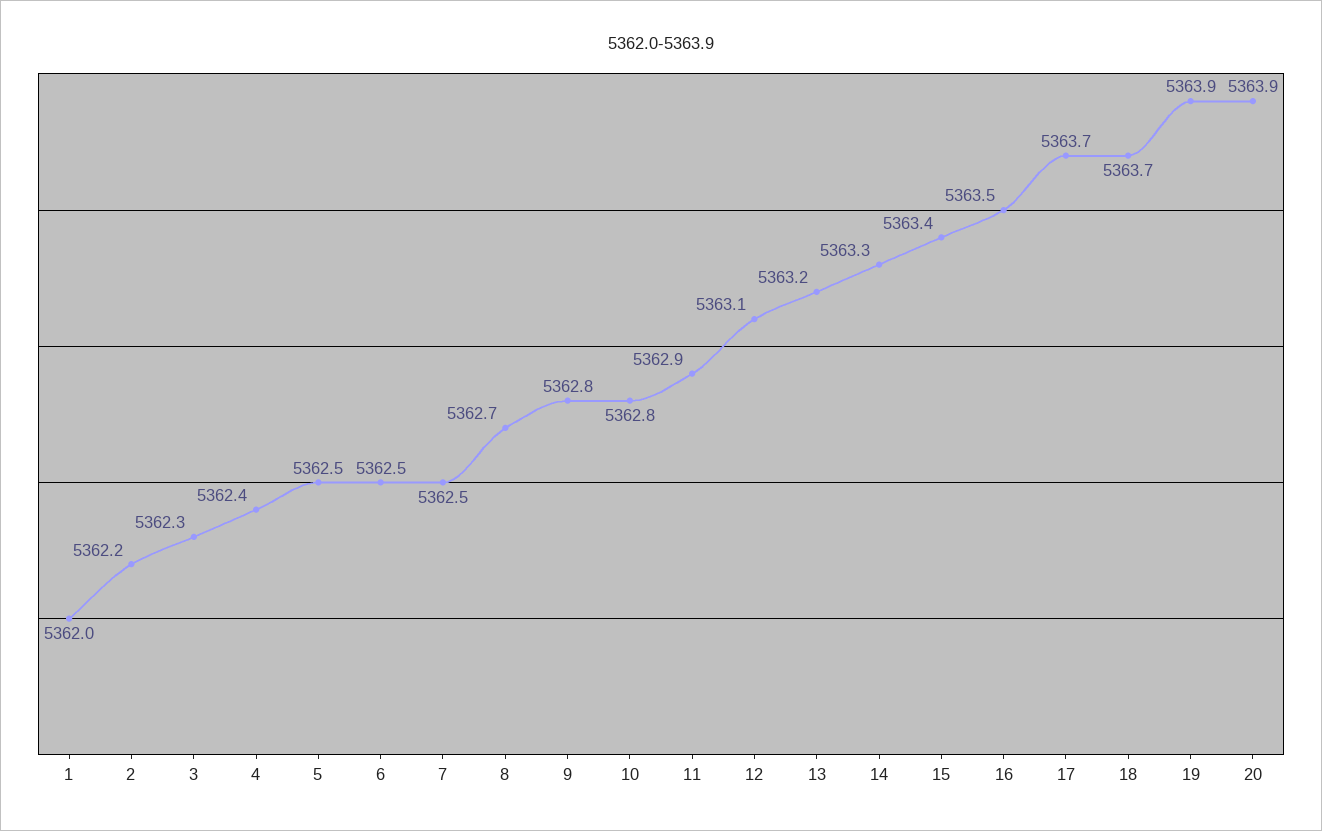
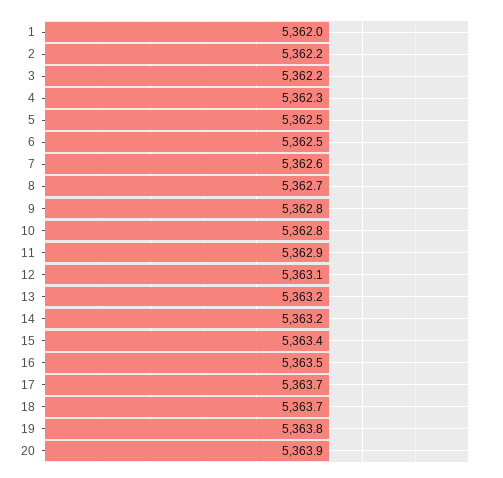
  {
    "1": 5362,
    "2": 5362.2,
-   "3": 5362.3,
+   "3": 5362.2,
-   "4": 5362.4,
+   "4": 5362.3,
    "5": 5362.5,
    "6": 5362.5,
-   "7": 5362.5,
+   "7": 5362.6,
    "8": 5362.7,
    "9": 5362.8,
    "10": 5362.8,
    "11": 5362.9,
    "12": 5363.1,
    "13": 5363.2,
-   "14": 5363.3,
+   "14": 5363.2,
    "15": 5363.4,
    "16": 5363.5,
    "17": 5363.7,
    "18": 5363.7,
-   "19": 5363.9,
+   "19": 5363.8,
    "20": 5363.9
  }

